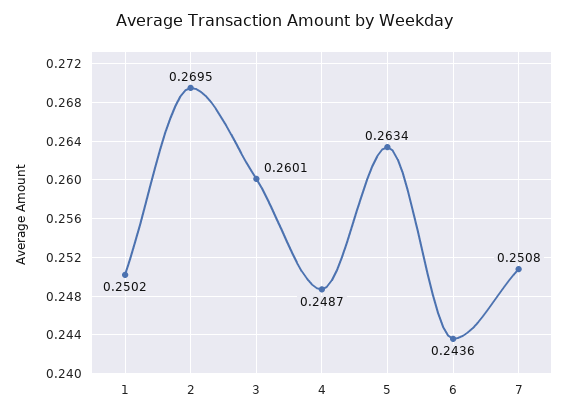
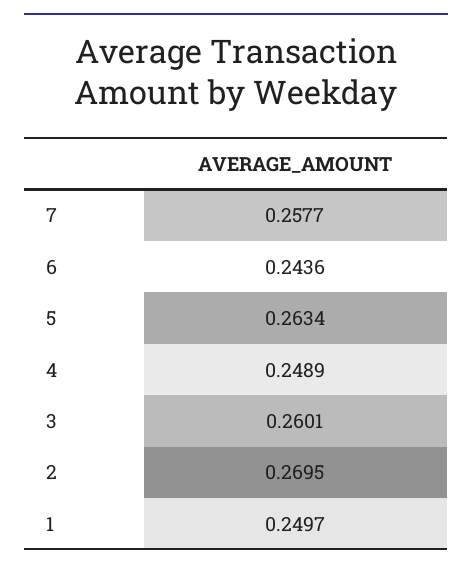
  {
-   "1": 0.2502,
+   "1": 0.2497,
    "2": 0.2695,
    "3": 0.2601,
-   "4": 0.2487,
+   "4": 0.2489,
    "5": 0.2634,
    "6": 0.2436,
-   "7": 0.2508
+   "7": 0.2577
  }

